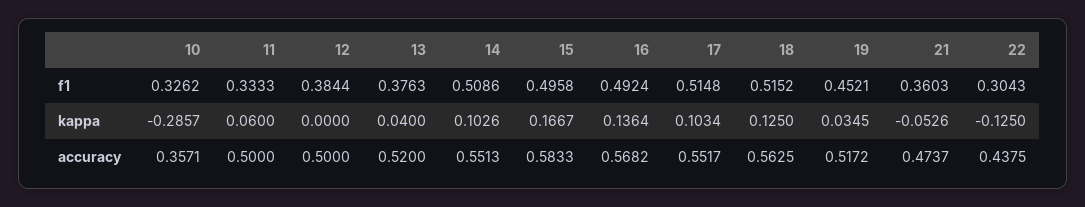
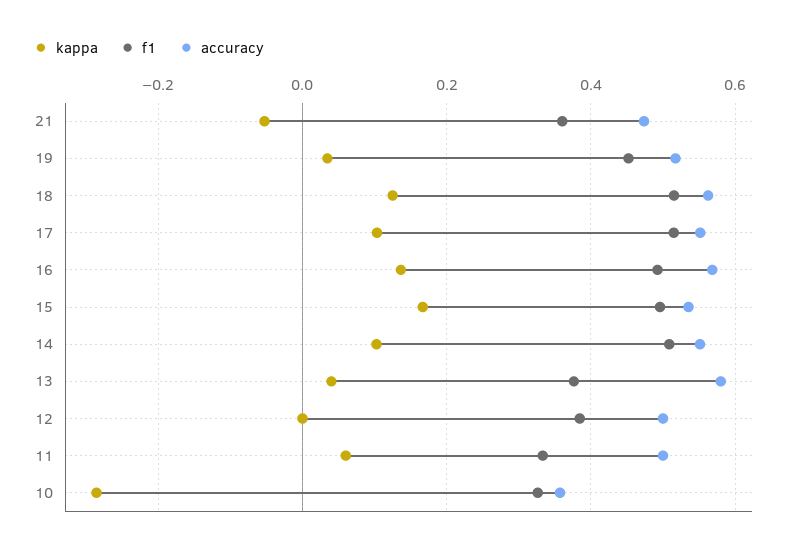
  {
    "f1": {
      "10": 0.3262,
      "11": 0.3333,
      "12": 0.3844,
      "13": 0.3763,
      "14": 0.5086,
      "15": 0.4958,
      "16": 0.4924,
      "17": 0.5148,
      "18": 0.5152,
      "19": 0.4521,
-     "21": 0.3603,
+     "21": 0.3603
-     "22": 0.3043
    },
    "kappa": {
      "10": -0.2857,
      "11": 0.06,
      "12": 0,
      "13": 0.04,
      "14": 0.1026,
      "15": 0.1667,
      "16": 0.1364,
      "17": 0.1034,
      "18": 0.125,
      "19": 0.0345,
-     "21": -0.0526,
+     "21": -0.0526
-     "22": -0.125
    },
    "accuracy": {
      "10": 0.3571,
      "11": 0.5,
      "12": 0.5,
-     "13": 0.52,
+     "13": 0.58,
      "14": 0.5513,
-     "15": 0.5833,
+     "15": 0.54,
      "16": 0.5682,
      "17": 0.5517,
      "18": 0.5625,
      "19": 0.5172,
-     "21": 0.4737,
+     "21": 0.4737
-     "22": 0.4375
    }
  }

